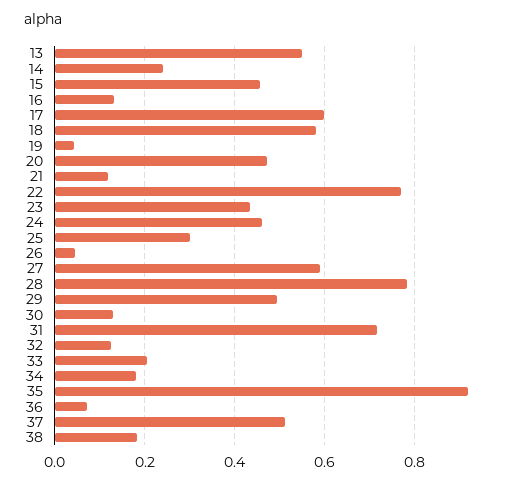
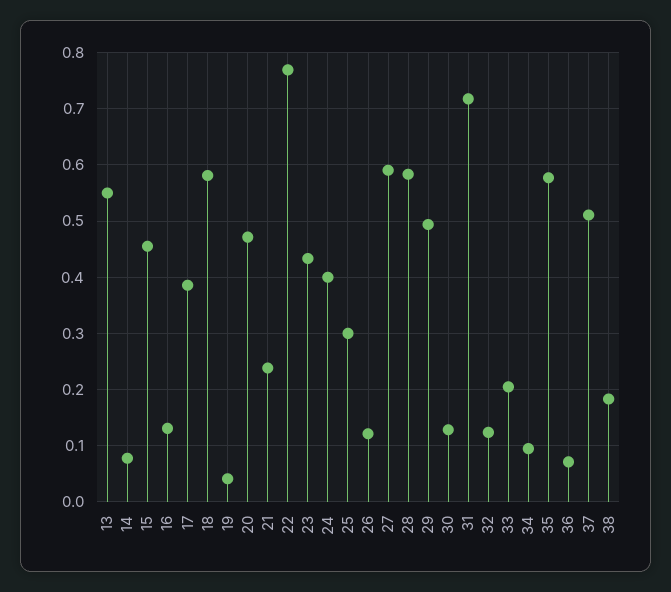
  {
    "13": 0.56,
-   "14": 0.24,
+   "14": 0.08,
    "15": 0.46,
    "16": 0.14,
-   "17": 0.6,
+   "17": 0.38,
    "18": 0.58,
    "19": 0.04,
    "20": 0.48,
-   "21": 0.12,
+   "21": 0.24,
    "22": 0.76,
    "23": 0.44,
-   "24": 0.46,
+   "24": 0.4,
    "25": 0.3,
-   "26": 0.04,
+   "26": 0.12,
    "27": 0.6,
-   "28": 0.78,
+   "28": 0.58,
    "29": 0.5,
    "30": 0.12,
    "31": 0.72,
    "32": 0.12,
    "33": 0.2,
-   "34": 0.18,
+   "34": 0.1,
-   "35": 0.92,
+   "35": 0.58,
    "36": 0.08,
    "37": 0.52,
    "38": 0.18
  }

